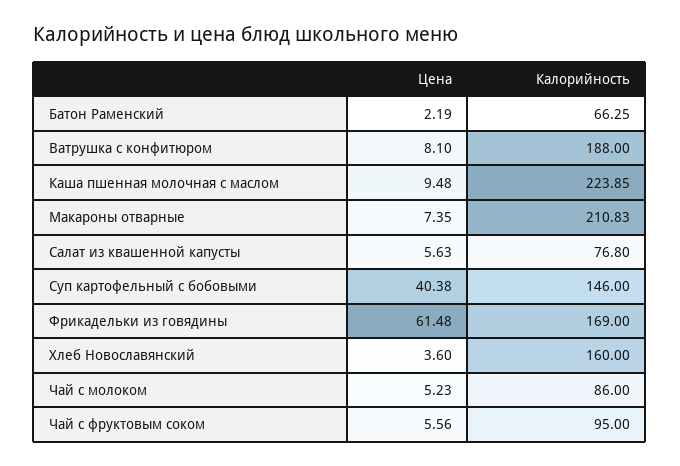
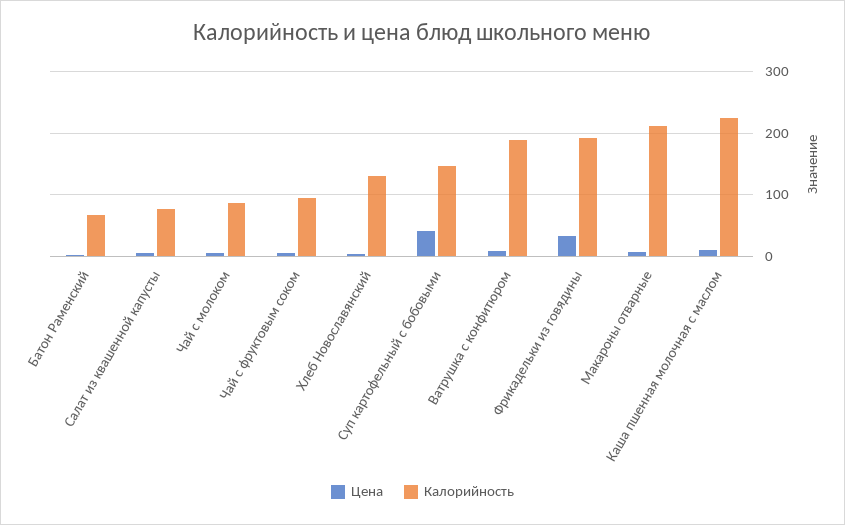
  {
    "Цена": {
      "Батон Раменский": 2.19,
      "Ватрушка с конфитюром": 8.1,
      "Каша пшенная молочная с маслом": 9.48,
      "Макароны отварные": 7.35,
      "Салат из квашенной капусты": 5.63,
      "Суп картофельный с бобовыми": 40.38,
-     "Фрикадельки из говядины": 61.48,
+     "Фрикадельки из говядины": 30,
      "Хлеб Новославянский": 3.6,
      "Чай с молоком": 5.23,
      "Чай с фруктовым соком": 5.56
    },
    "Калорийность": {
      "Батон Раменский": 66.25,
      "Ватрушка с конфитюром": 188,
      "Каша пшенная молочная с маслом": 223.85,
      "Макароны отварные": 210.83,
      "Салат из квашенной капусты": 76.8,
      "Суп картофельный с бобовыми": 146,
-     "Фрикадельки из говядины": 169,
+     "Фрикадельки из говядины": 190,
-     "Хлеб Новославянский": 160,
+     "Хлеб Новославянский": 130,
      "Чай с молоком": 86,
      "Чай с фруктовым соком": 95
    }
  }

